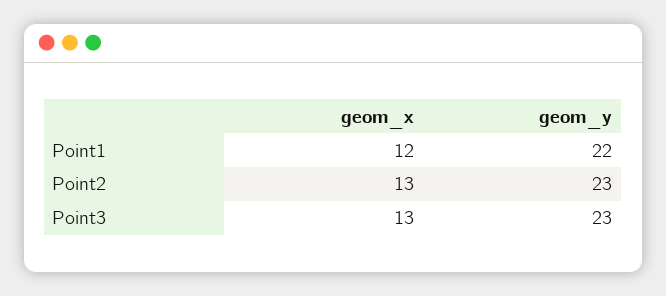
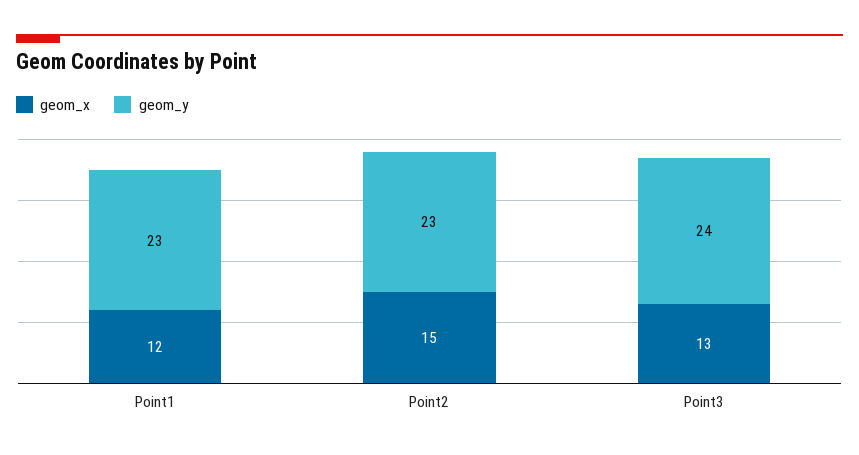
  {
    "geom_x": {
      "Point1": 12,
-     "Point2": 13,
+     "Point2": 15,
      "Point3": 13
    },
    "geom_y": {
-     "Point1": 22,
+     "Point1": 23,
      "Point2": 23,
-     "Point3": 23
+     "Point3": 24
    }
  }

